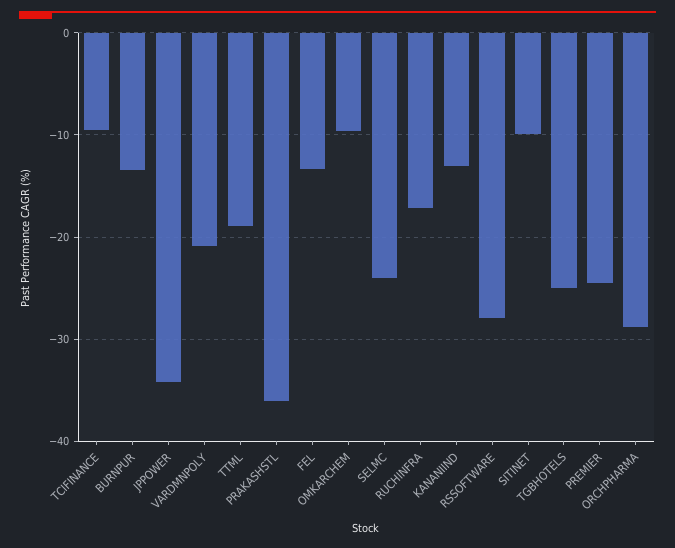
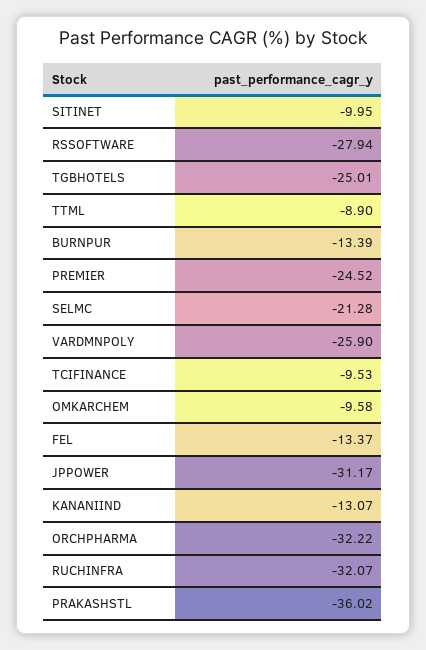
  {
    "TCIFINANCE": -9.53,
    "BURNPUR": -13.39,
-   "JPPOWER": -34,
+   "JPPOWER": -31.17,
-   "VARDMNPOLY": -21,
+   "VARDMNPOLY": -25.9,
-   "TTML": -19,
+   "TTML": -8.9,
    "PRAKASHSTL": -36.02,
    "FEL": -13.37,
    "OMKARCHEM": -9.58,
-   "SELMC": -24,
+   "SELMC": -21.28,
-   "RUCHINFRA": -17,
+   "RUCHINFRA": -32.07,
    "KANANIIND": -13.07,
    "RSSOFTWARE": -27.94,
    "SITINET": -9.95,
    "TGBHOTELS": -25.01,
    "PREMIER": -24.52,
-   "ORCHPHARMA": -29
+   "ORCHPHARMA": -32.22
  }

